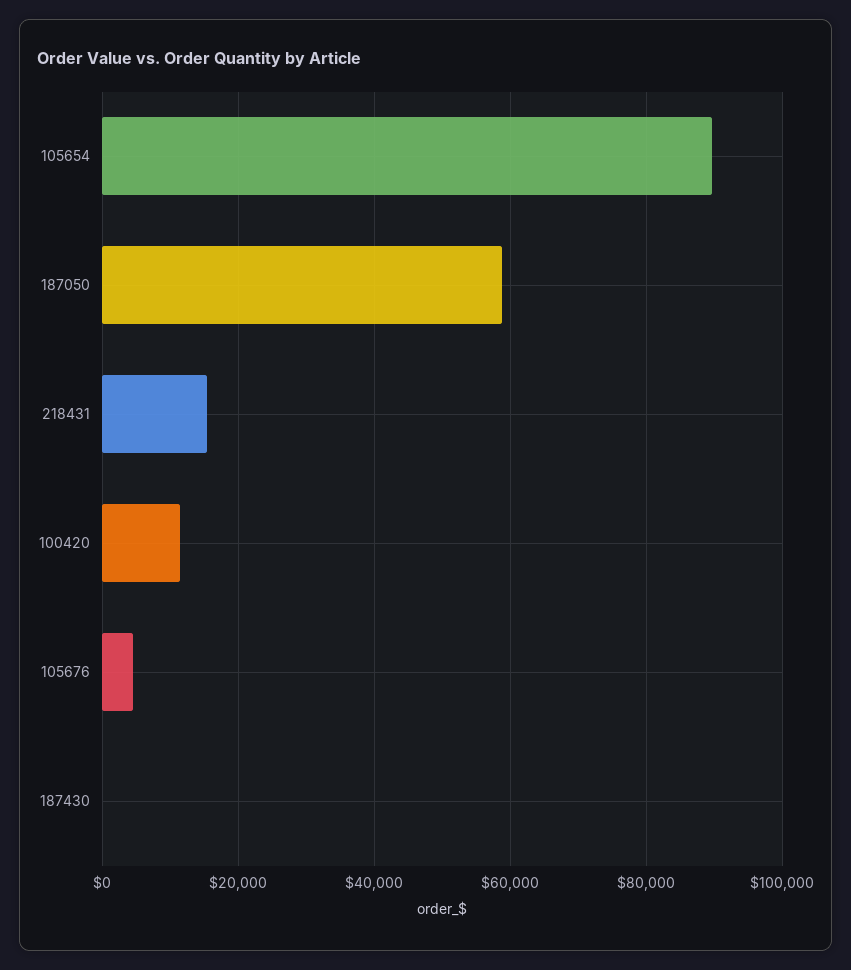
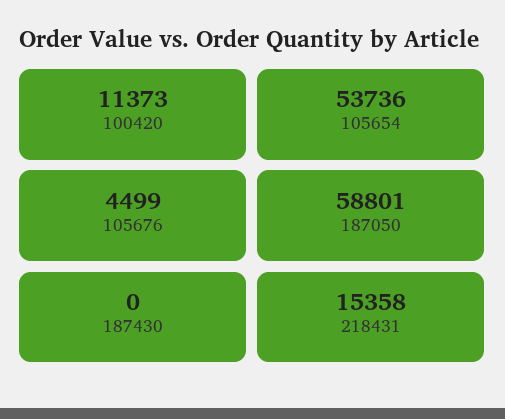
  {
-   "105654": 90000,
+   "105654": 53736,
    "187050": 58801,
    "218431": 15358,
    "100420": 11373,
    "105676": 4499,
    "187430": 0
  }

